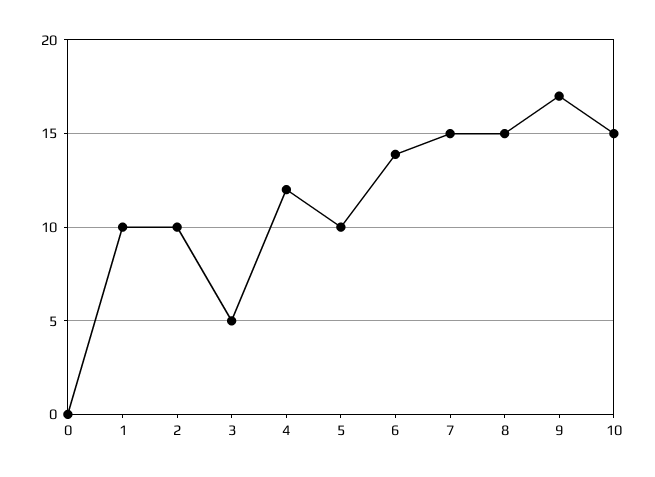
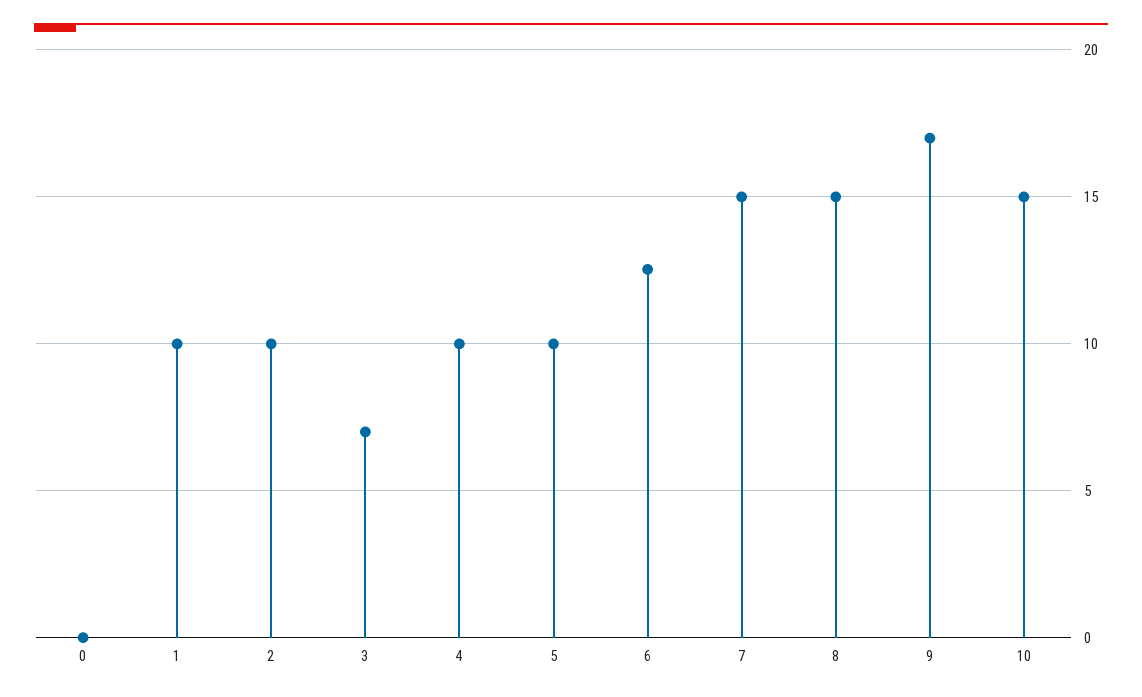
  {
    "0": 0,
    "1": 10,
    "2": 10,
-   "3": 5,
+   "3": 7,
-   "4": 12,
+   "4": 10,
    "5": 10,
-   "6": 14,
+   "6": 12.5,
    "7": 15,
    "8": 15,
    "9": 17,
    "10": 15
  }

